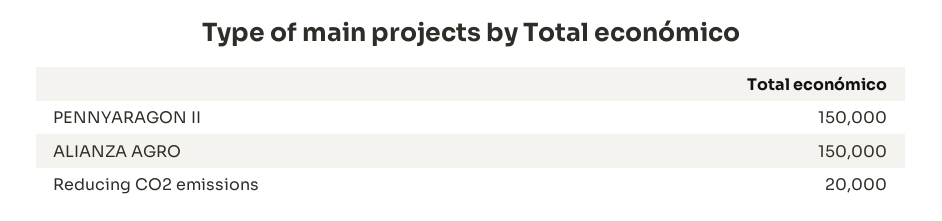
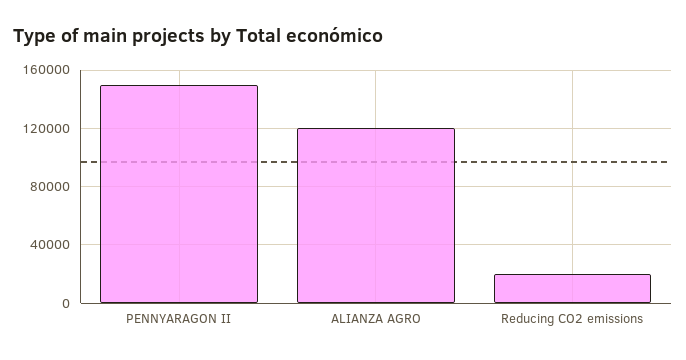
  {
    "PENNYARAGON II": 150000,
-   "ALIANZA AGRO": 150000,
+   "ALIANZA AGRO": 120000,
    "Reducing CO2 emissions": 20000
  }

